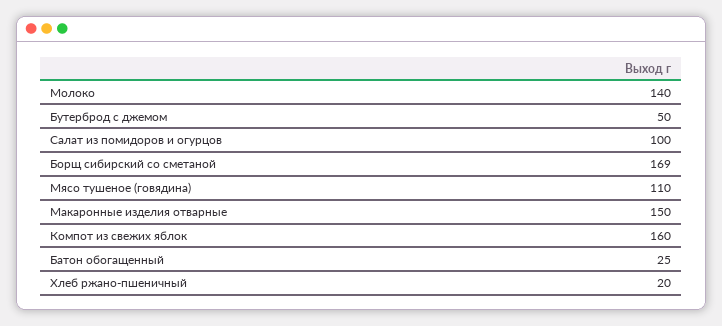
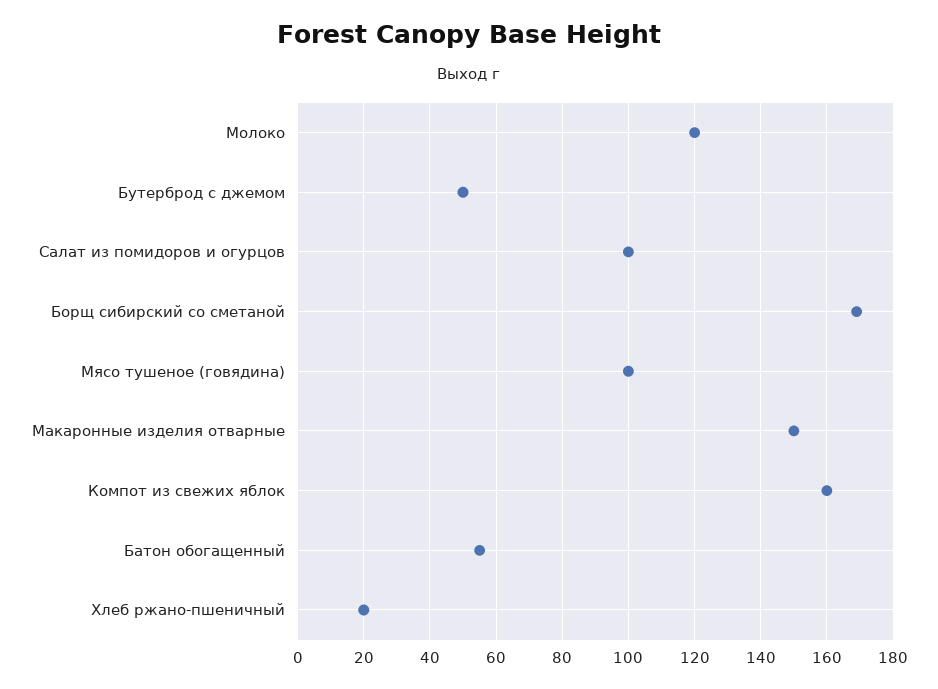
  {
-   "Молоко": 140,
+   "Молоко": 120,
    "Бутерброд с джемом": 50,
    "Салат из помидоров и огурцов": 100,
    "Борщ сибирский со сметаной": 169,
-   "Мясо тушеное (говядина)": 110,
+   "Мясо тушеное (говядина)": 100,
    "Макаронные изделия отварные": 150,
    "Компот из свежих яблок": 160,
-   "Батон обогащенный": 25,
+   "Батон обогащенный": 55,
    "Хлеб ржано-пшеничный": 20
  }

